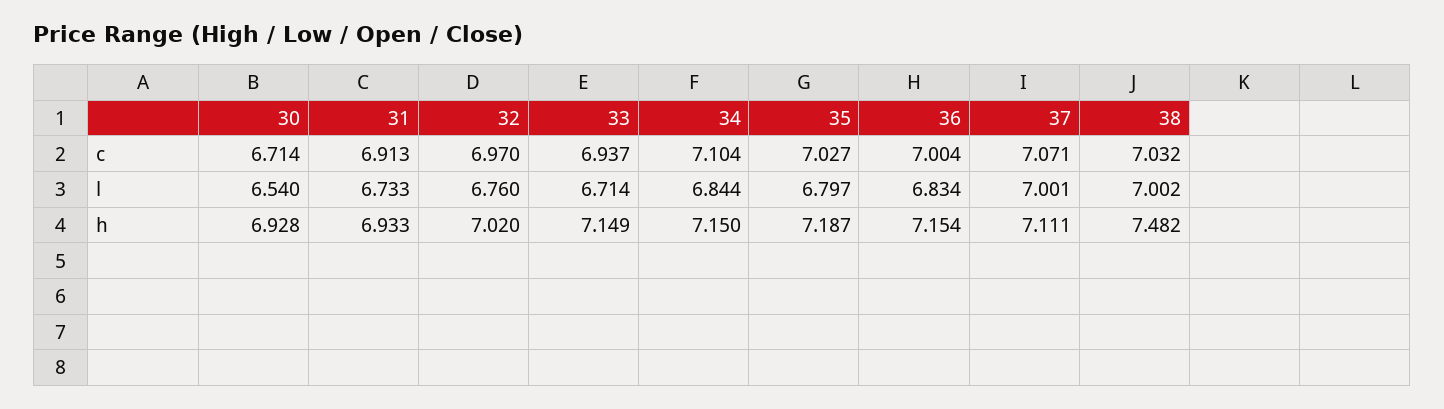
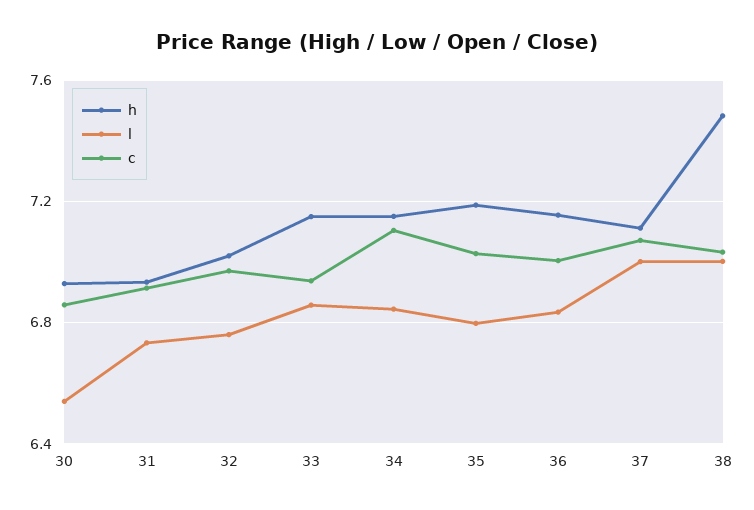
  {
    "c": {
-     "30": 6.714,
+     "30": 6.85,
      "31": 6.913,
      "32": 6.97,
      "33": 6.937,
      "34": 7.104,
      "35": 7.027,
      "36": 7.004,
      "37": 7.071,
      "38": 7.032
    },
    "l": {
      "30": 6.54,
      "31": 6.733,
      "32": 6.76,
-     "33": 6.714,
+     "33": 6.85,
      "34": 6.844,
      "35": 6.797,
      "36": 6.834,
      "37": 7.001,
      "38": 7.002
    },
    "h": {
      "30": 6.928,
      "31": 6.933,
      "32": 7.02,
      "33": 7.149,
      "34": 7.15,
      "35": 7.187,
      "36": 7.154,
      "37": 7.111,
      "38": 7.482
    }
  }

